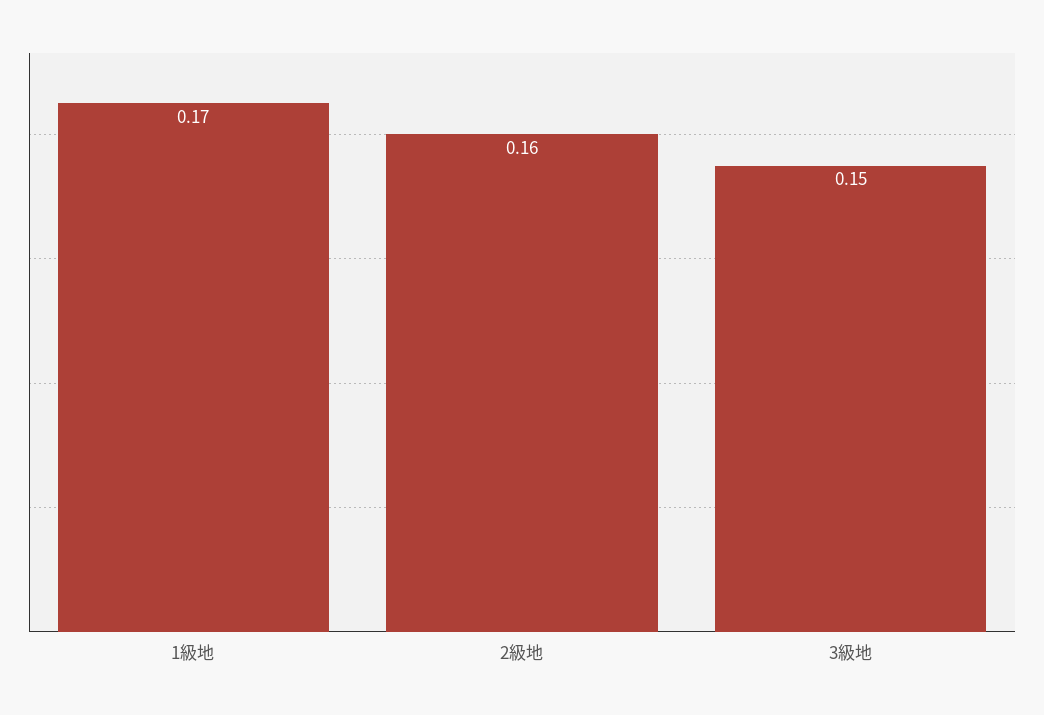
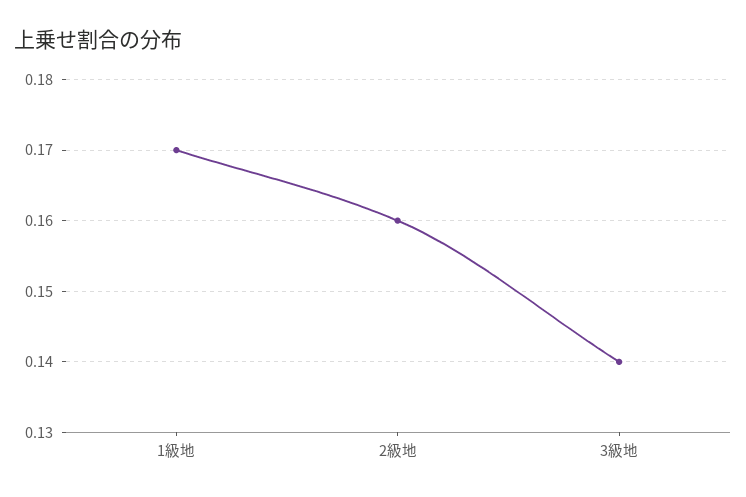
  {
    "1級地": 0.17,
    "2級地": 0.16,
-   "3級地": 0.15
+   "3級地": 0.14
  }

